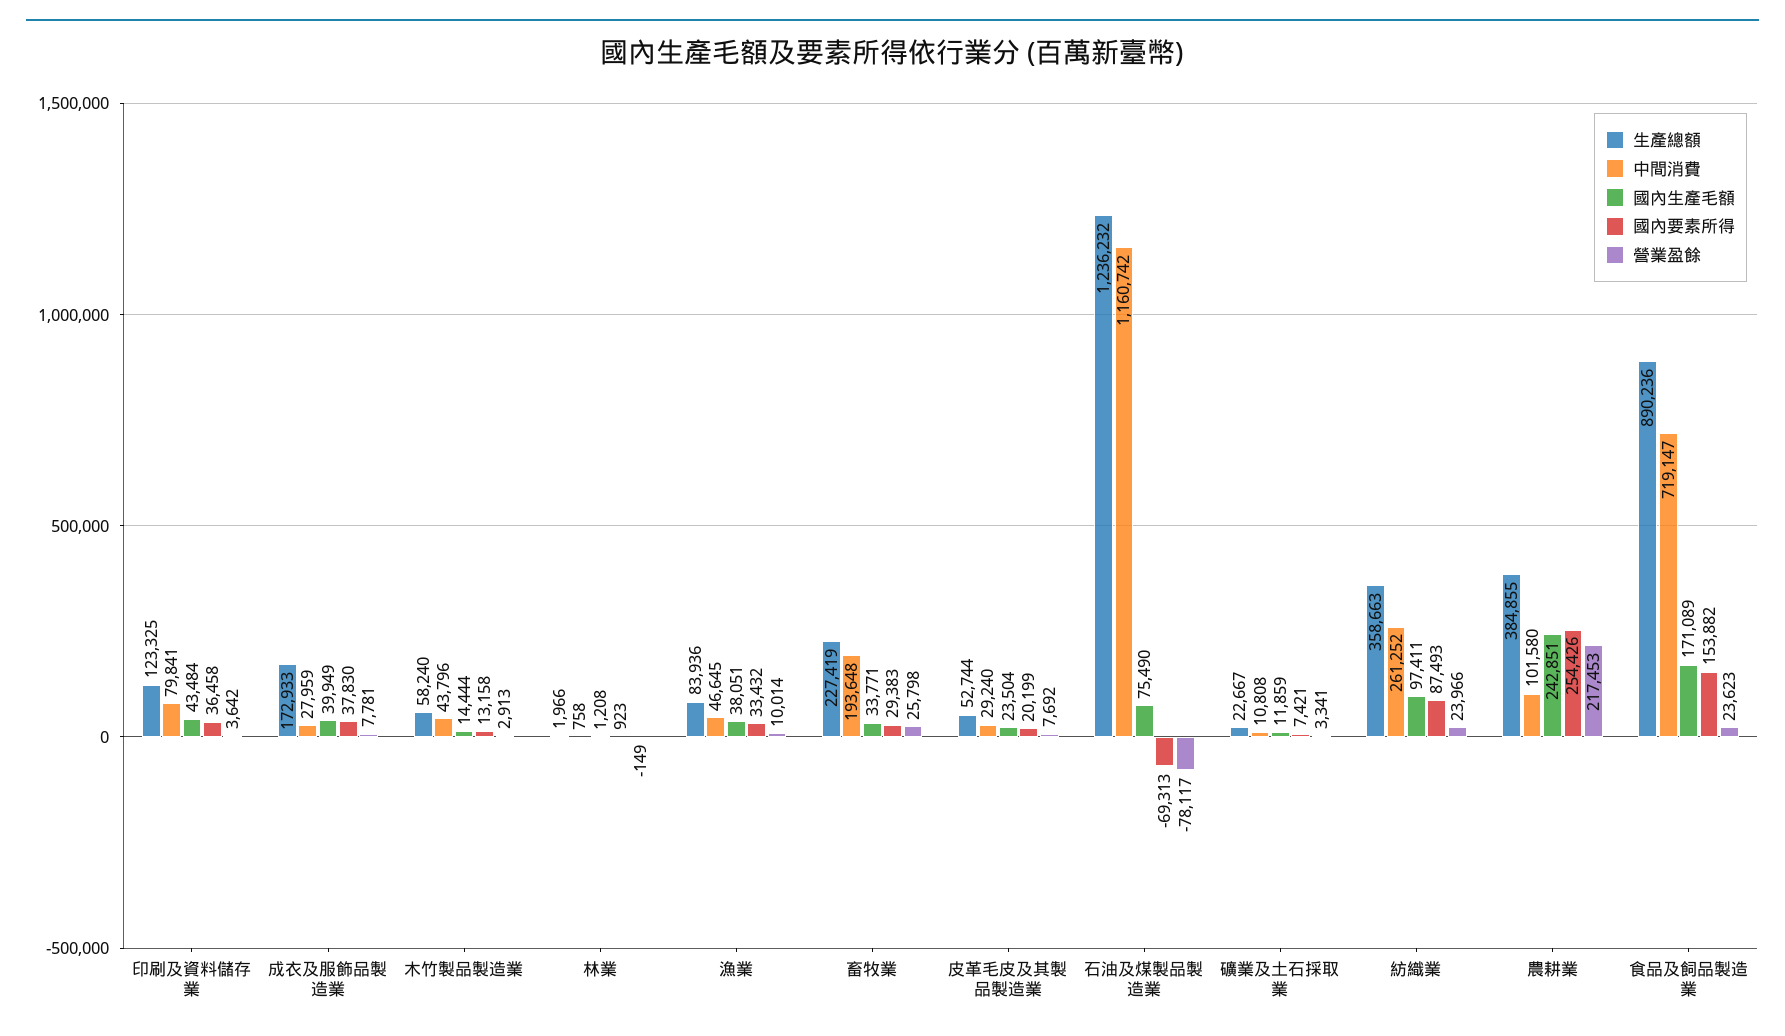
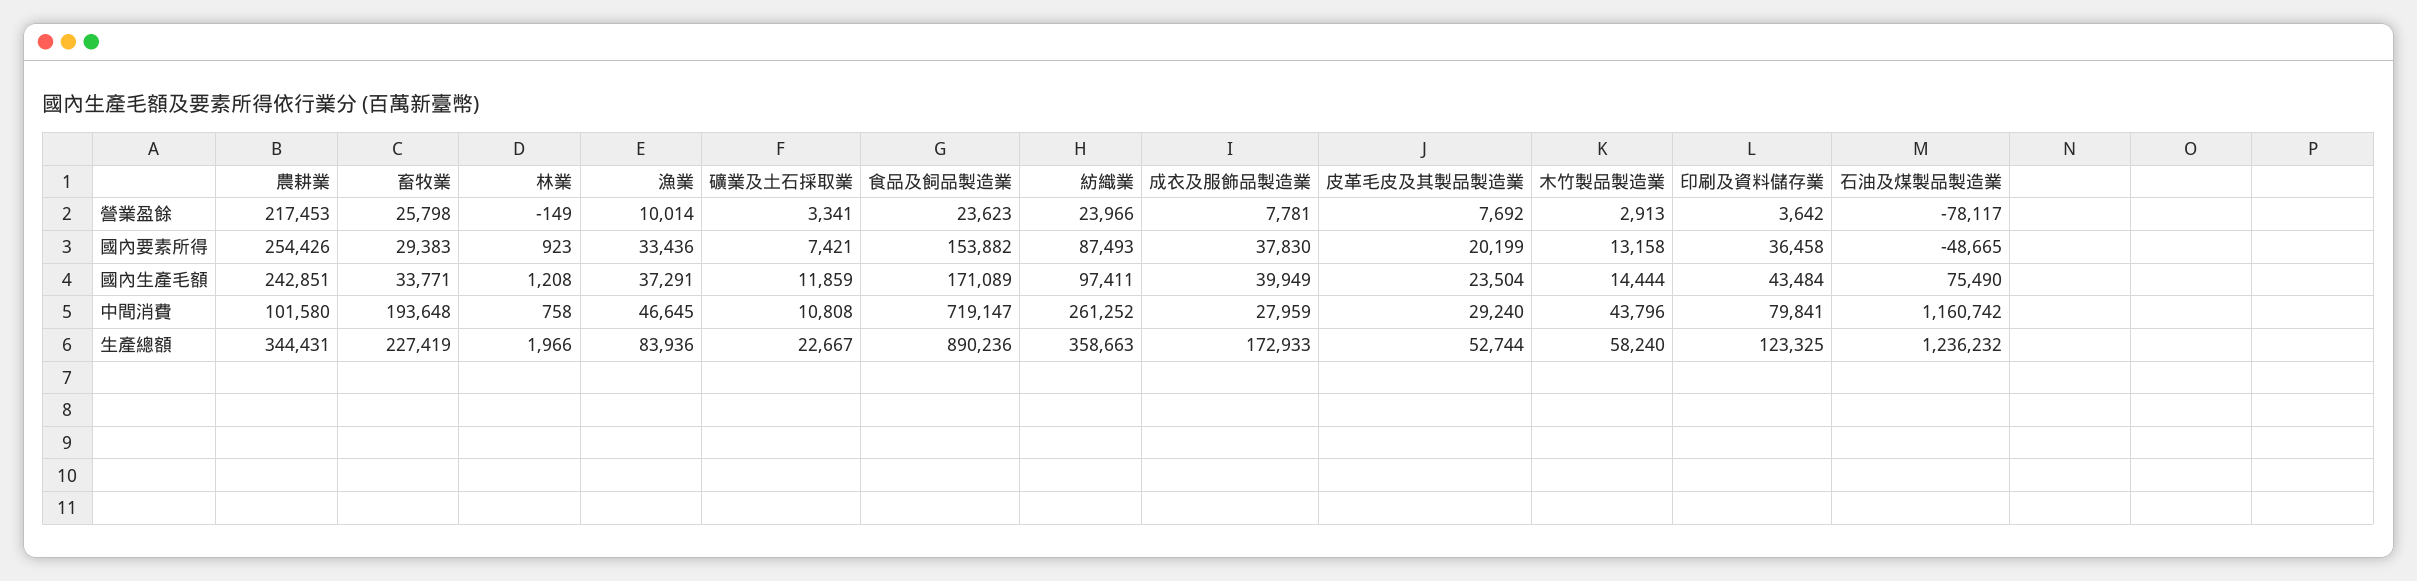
  {
    "生產總額": {
      "印刷及資料儲存業": 123325,
      "成衣及服飾品製造業": 172933,
      "木竹製品製造業": 58240,
      "林業": 1966,
      "漁業": 83936,
      "畜牧業": 227419,
      "皮革毛皮及其製品製造業": 52744,
      "石油及煤製品製造業": 1236232,
      "礦業及土石採取業": 22667,
      "紡織業": 358663,
-     "農耕業": 384855,
+     "農耕業": 344431,
      "食品及飼品製造業": 890236
    },
    "中間消費": {
      "印刷及資料儲存業": 79841,
      "成衣及服飾品製造業": 27959,
      "木竹製品製造業": 43796,
      "林業": 758,
      "漁業": 46645,
      "畜牧業": 193648,
      "皮革毛皮及其製品製造業": 29240,
      "石油及煤製品製造業": 1160742,
      "礦業及土石採取業": 10808,
      "紡織業": 261252,
      "農耕業": 101580,
      "食品及飼品製造業": 719147
    },
    "國內生產毛額": {
      "印刷及資料儲存業": 43484,
      "成衣及服飾品製造業": 39949,
      "木竹製品製造業": 14444,
      "林業": 1208,
-     "漁業": 38051,
+     "漁業": 37291,
      "畜牧業": 33771,
      "皮革毛皮及其製品製造業": 23504,
      "石油及煤製品製造業": 75490,
      "礦業及土石採取業": 11859,
      "紡織業": 97411,
      "農耕業": 242851,
      "食品及飼品製造業": 171089
    },
    "國內要素所得": {
      "印刷及資料儲存業": 36458,
      "成衣及服飾品製造業": 37830,
      "木竹製品製造業": 13158,
      "林業": 923,
-     "漁業": 33432,
+     "漁業": 33436,
      "畜牧業": 29383,
      "皮革毛皮及其製品製造業": 20199,
-     "石油及煤製品製造業": -69313,
+     "石油及煤製品製造業": -48665,
      "礦業及土石採取業": 7421,
      "紡織業": 87493,
      "農耕業": 254426,
      "食品及飼品製造業": 153882
    },
    "營業盈餘": {
      "印刷及資料儲存業": 3642,
      "成衣及服飾品製造業": 7781,
      "木竹製品製造業": 2913,
      "林業": -149,
      "漁業": 10014,
      "畜牧業": 25798,
      "皮革毛皮及其製品製造業": 7692,
      "石油及煤製品製造業": -78117,
      "礦業及土石採取業": 3341,
      "紡織業": 23966,
      "農耕業": 217453,
      "食品及飼品製造業": 23623
    }
  }

